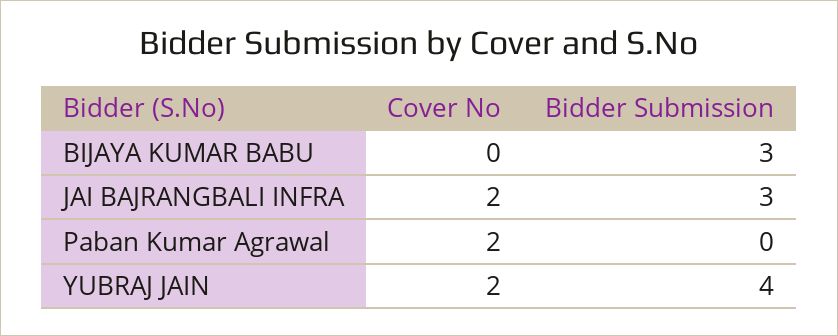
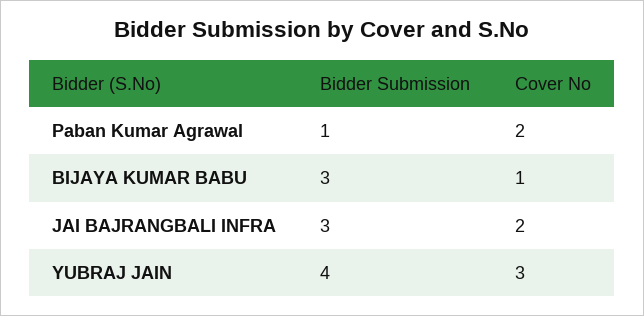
  {
    "Cover No": {
-     "BIJAYA KUMAR BABU": 0,
+     "BIJAYA KUMAR BABU": 1,
      "JAI BAJRANGBALI INFRA": 2,
      "Paban Kumar Agrawal": 2,
-     "YUBRAJ JAIN": 2
+     "YUBRAJ JAIN": 3
    },
    "Bidder Submission": {
      "BIJAYA KUMAR BABU": 3,
      "JAI BAJRANGBALI INFRA": 3,
-     "Paban Kumar Agrawal": 0,
+     "Paban Kumar Agrawal": 1,
      "YUBRAJ JAIN": 4
    }
  }

